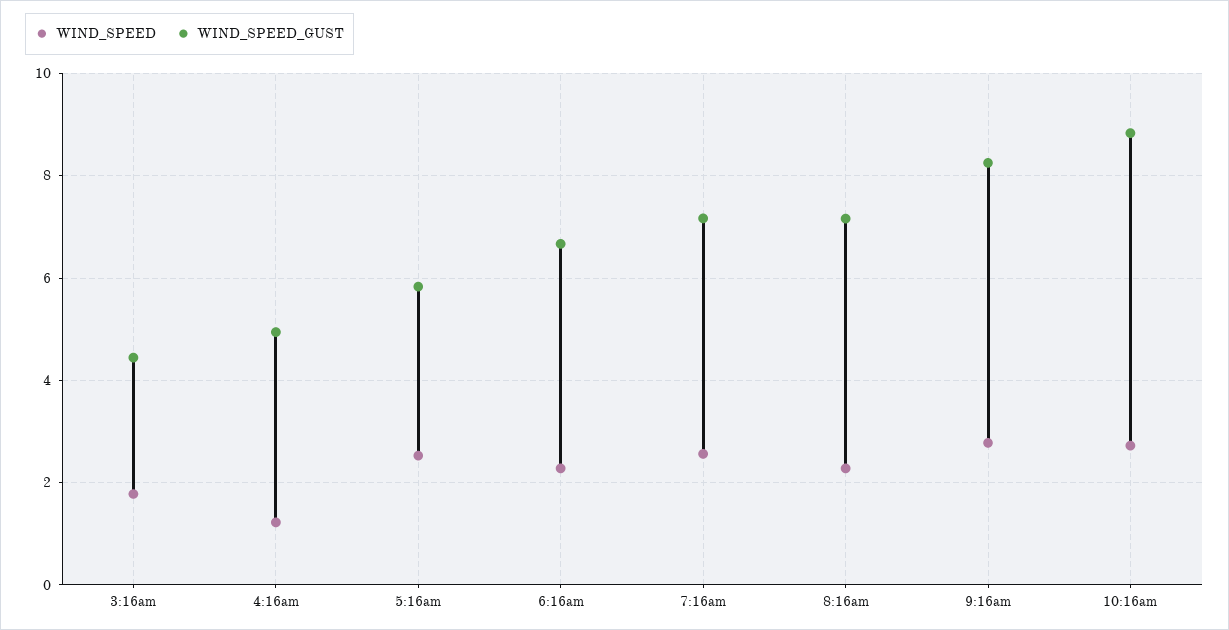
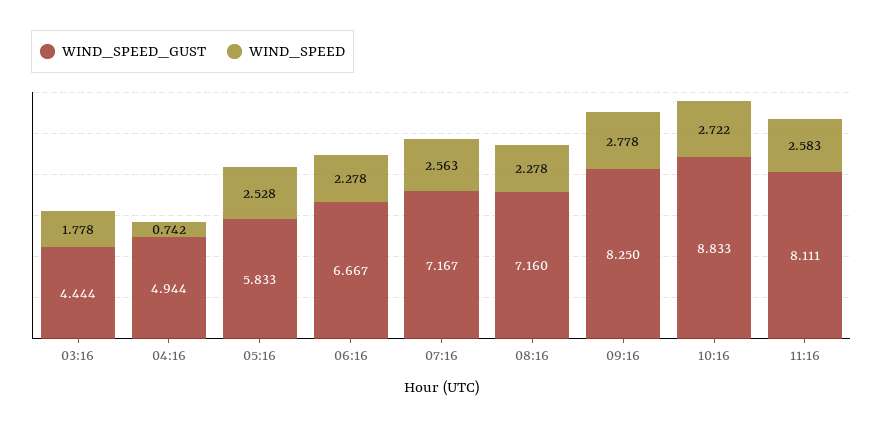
  {
    "WIND_SPEED": {
      "3:16am": 1.778,
-     "4:16am": 1.2,
+     "4:16am": 0.742,
      "5:16am": 2.528,
      "6:16am": 2.278,
      "7:16am": 2.563,
      "8:16am": 2.278,
      "9:16am": 2.778,
-     "10:16am": 2.722
+     "10:16am": 2.722,
+     "11:16": 2.583
    },
    "WIND_SPEED_GUST": {
      "3:16am": 4.444,
      "4:16am": 4.944,
      "5:16am": 5.833,
      "6:16am": 6.667,
      "7:16am": 7.167,
      "8:16am": 7.16,
      "9:16am": 8.25,
-     "10:16am": 8.833
+     "10:16am": 8.833,
+     "11:16": 8.111
    }
  }

